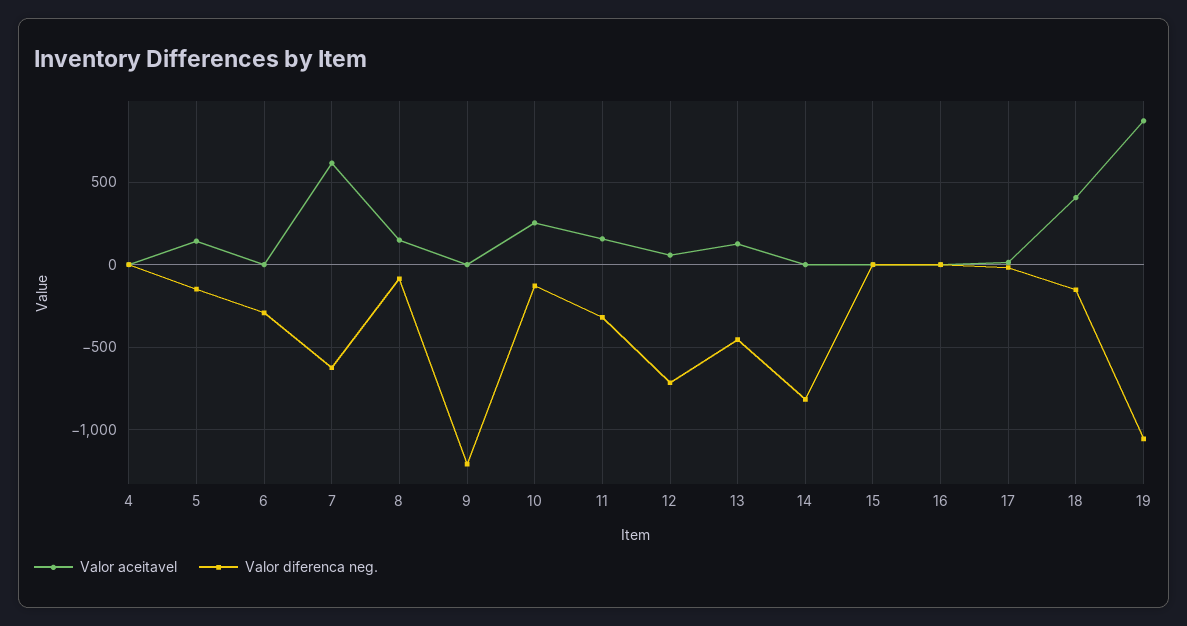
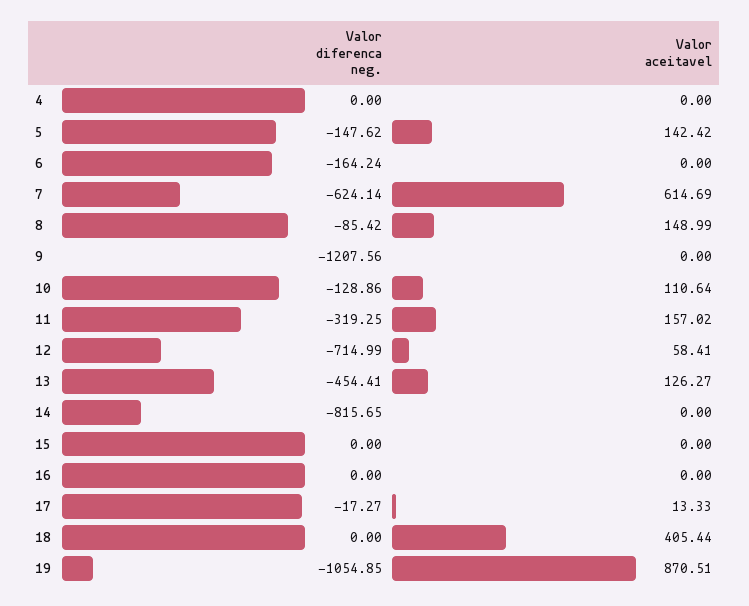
  {
    "Valor aceitavel": {
      "4": 0,
      "5": 142.42,
      "6": 0,
      "7": 614.69,
      "8": 148.99,
      "9": 0,
-     "10": 250,
+     "10": 110.64,
      "11": 157.02,
      "12": 58.41,
      "13": 126.27,
      "14": 0,
      "15": 0,
      "16": 0,
      "17": 13.33,
      "18": 405.44,
      "19": 870.51
    },
    "Valor diferenca neg.": {
      "4": 0,
      "5": -147.62,
-     "6": -300,
+     "6": -164.24,
      "7": -624.14,
      "8": -85.42,
      "9": -1207.56,
      "10": -128.86,
      "11": -319.25,
      "12": -714.99,
      "13": -454.41,
      "14": -815.65,
      "15": 0,
      "16": 0,
      "17": -17.27,
-     "18": -150,
+     "18": 0,
      "19": -1054.85
    }
  }

